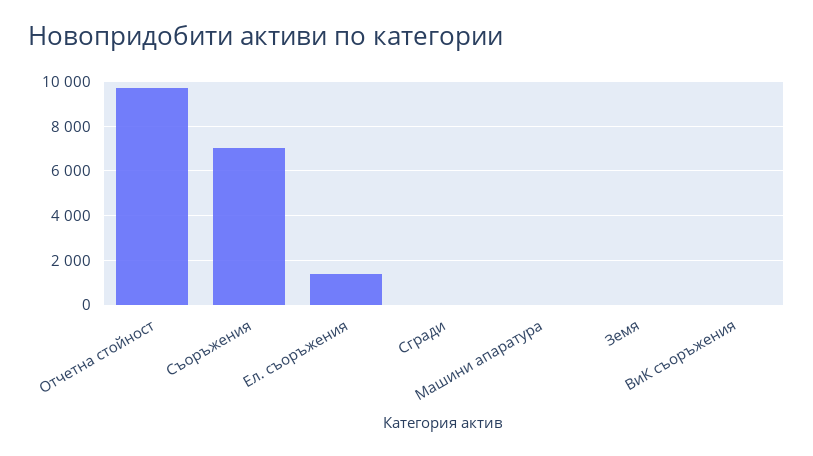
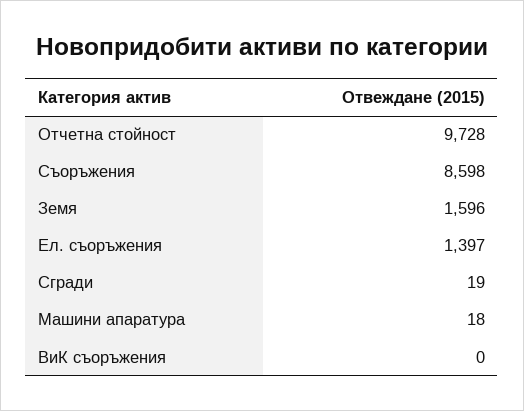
  {
    "Отчетна стойност": 9728,
-   "Съоръжения": 7000,
+   "Съоръжения": 8598,
    "Ел. съоръжения": 1397,
    "Сгради": 19,
    "Машини апаратура": 18,
-   "Земя": 0,
+   "Земя": 1596,
    "ВиК съоръжения": 0
  }

